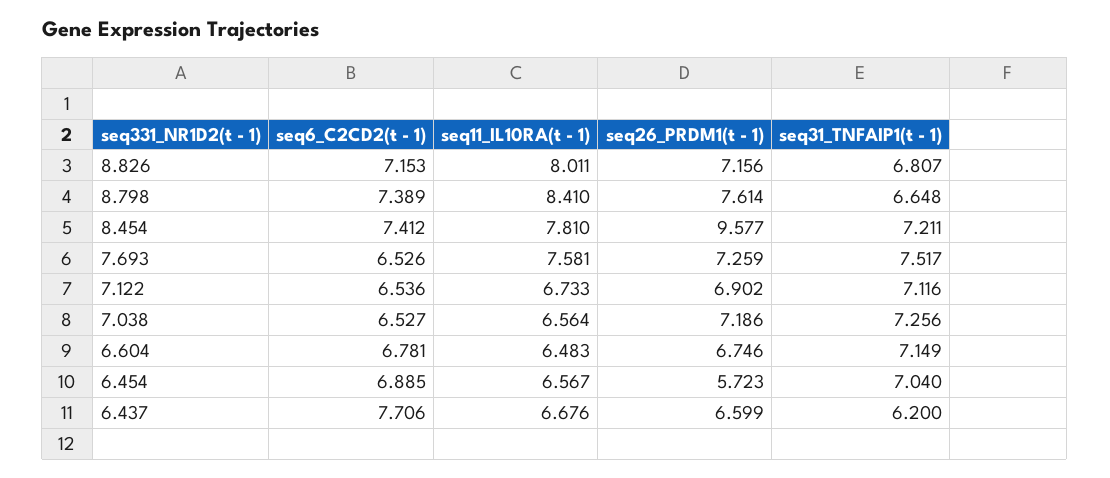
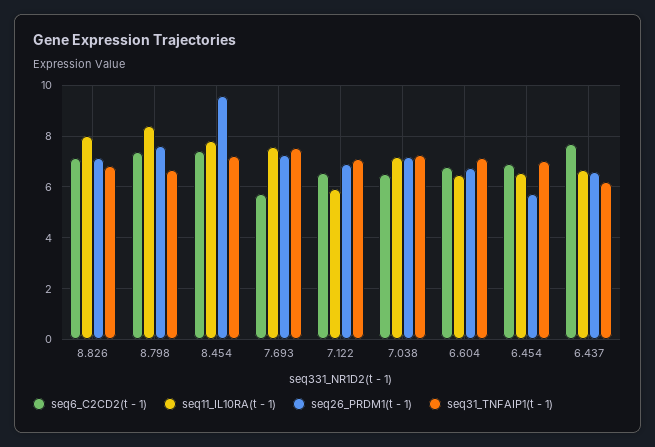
  {
    "seq6_C2CD2(t - 1)": {
      "8.826": 7.153,
      "8.798": 7.389,
      "8.454": 7.412,
-     "7.693": 6.526,
+     "7.693": 5.75,
      "7.122": 6.536,
      "7.038": 6.527,
      "6.604": 6.781,
      "6.454": 6.885,
      "6.437": 7.706
    },
    "seq11_IL10RA(t - 1)": {
      "8.826": 8.011,
      "8.798": 8.41,
      "8.454": 7.81,
      "7.693": 7.581,
-     "7.122": 6.733,
+     "7.122": 6,
-     "7.038": 6.564,
+     "7.038": 7.25,
      "6.604": 6.483,
      "6.454": 6.567,
      "6.437": 6.676
    },
    "seq26_PRDM1(t - 1)": {
      "8.826": 7.156,
      "8.798": 7.614,
      "8.454": 9.577,
      "7.693": 7.259,
      "7.122": 6.902,
      "7.038": 7.186,
      "6.604": 6.746,
      "6.454": 5.723,
      "6.437": 6.599
    },
    "seq31_TNFAIP1(t - 1)": {
      "8.826": 6.807,
      "8.798": 6.648,
      "8.454": 7.211,
      "7.693": 7.517,
      "7.122": 7.116,
      "7.038": 7.256,
      "6.604": 7.149,
      "6.454": 7.04,
      "6.437": 6.2
    }
  }

